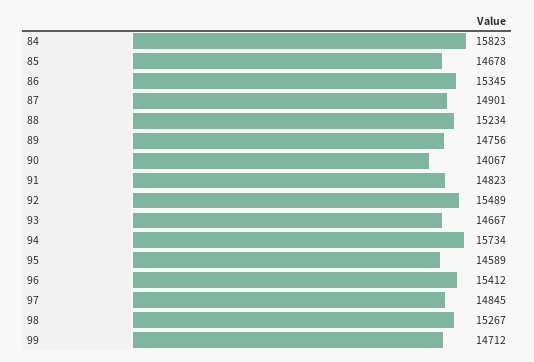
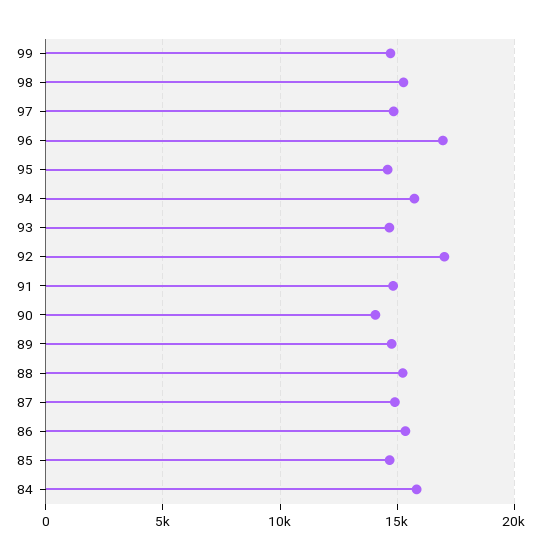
  {
    "84": 15823,
    "85": 14678,
    "86": 15345,
    "87": 14901,
    "88": 15234,
    "89": 14756,
    "90": 14067,
    "91": 14823,
-   "92": 15489,
+   "92": 17000,
    "93": 14667,
    "94": 15734,
    "95": 14589,
-   "96": 15412,
+   "96": 17000,
    "97": 14845,
    "98": 15267,
    "99": 14712
  }

